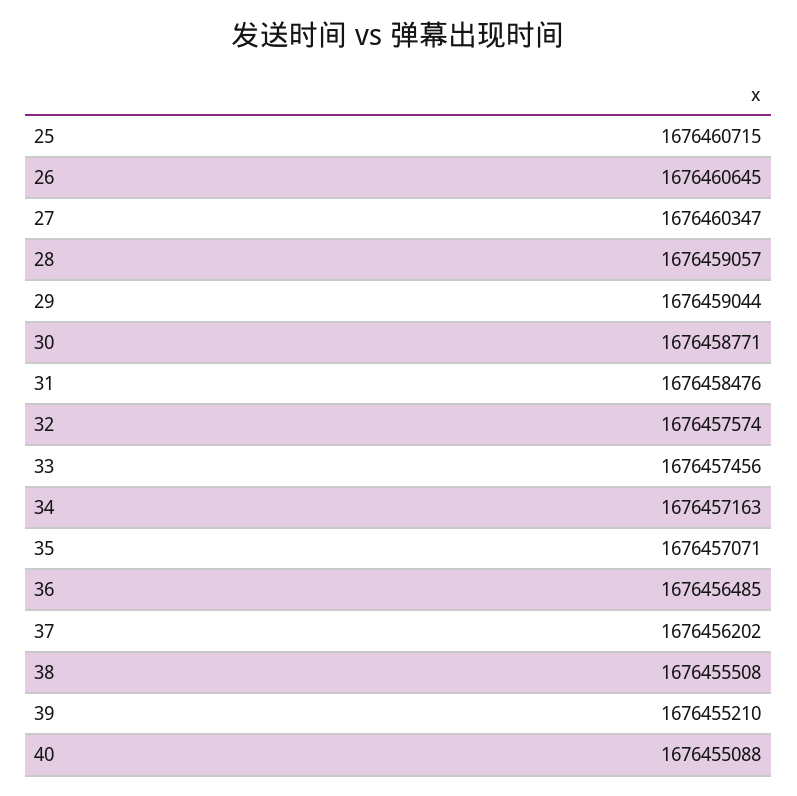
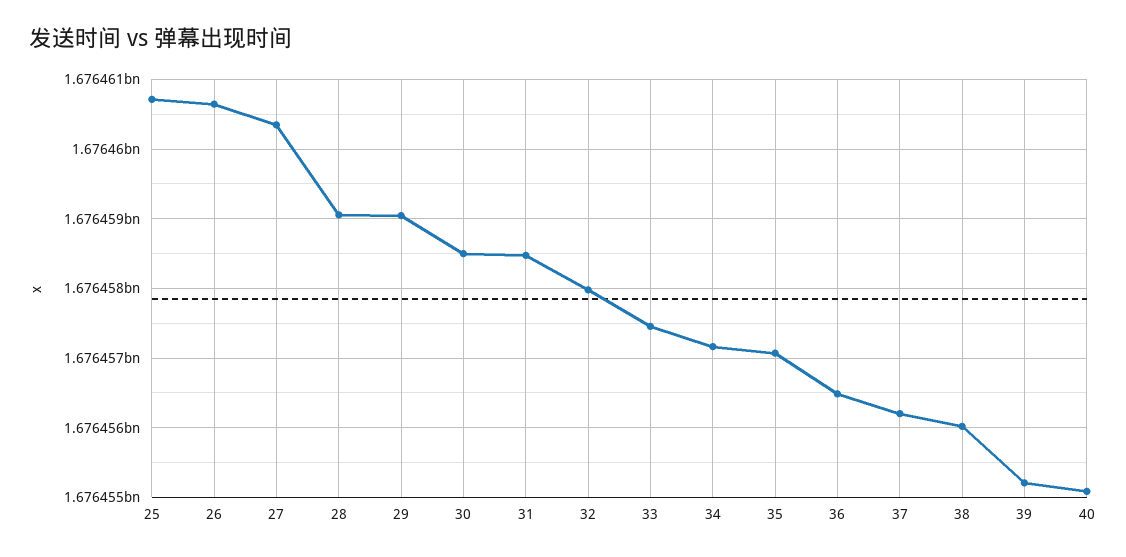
  {
    "25": 1676460715,
    "26": 1676460645,
    "27": 1676460347,
    "28": 1676459057,
    "29": 1676459044,
-   "30": 1676458771,
+   "30": 1676458500,
    "31": 1676458476,
-   "32": 1676457574,
+   "32": 1676458000,
    "33": 1676457456,
    "34": 1676457163,
    "35": 1676457071,
    "36": 1676456485,
    "37": 1676456202,
-   "38": 1676455508,
+   "38": 1676456000,
    "39": 1676455210,
    "40": 1676455088
  }

